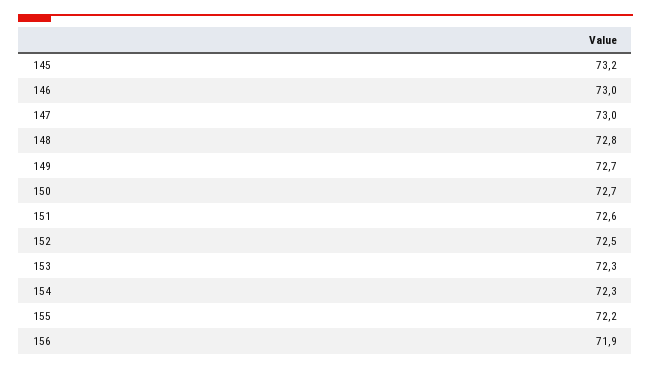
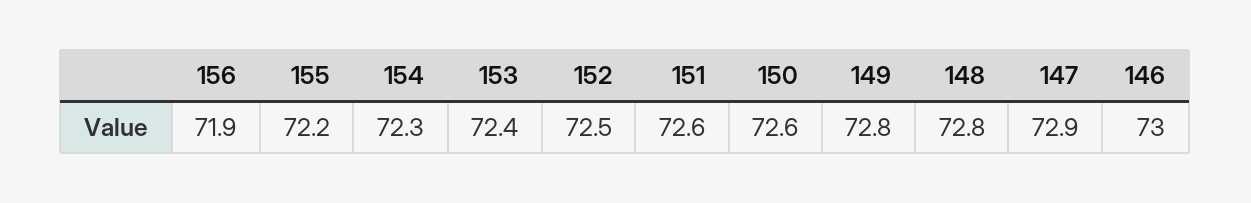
  {
-   "145": 73.2,
    "146": 73,
-   "147": 73,
+   "147": 72.9,
    "148": 72.8,
-   "149": 72.7,
+   "149": 72.8,
-   "150": 72.7,
+   "150": 72.6,
    "151": 72.6,
    "152": 72.5,
-   "153": 72.3,
+   "153": 72.4,
    "154": 72.3,
    "155": 72.2,
    "156": 71.9
  }

